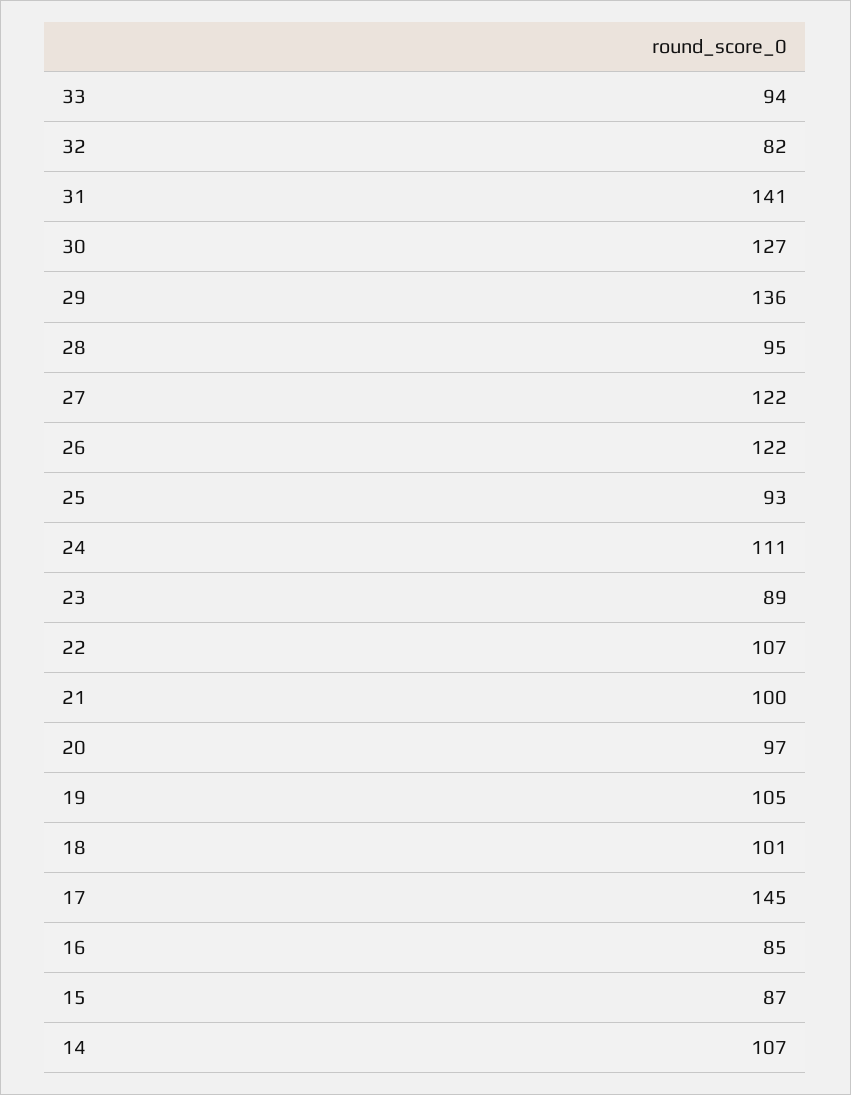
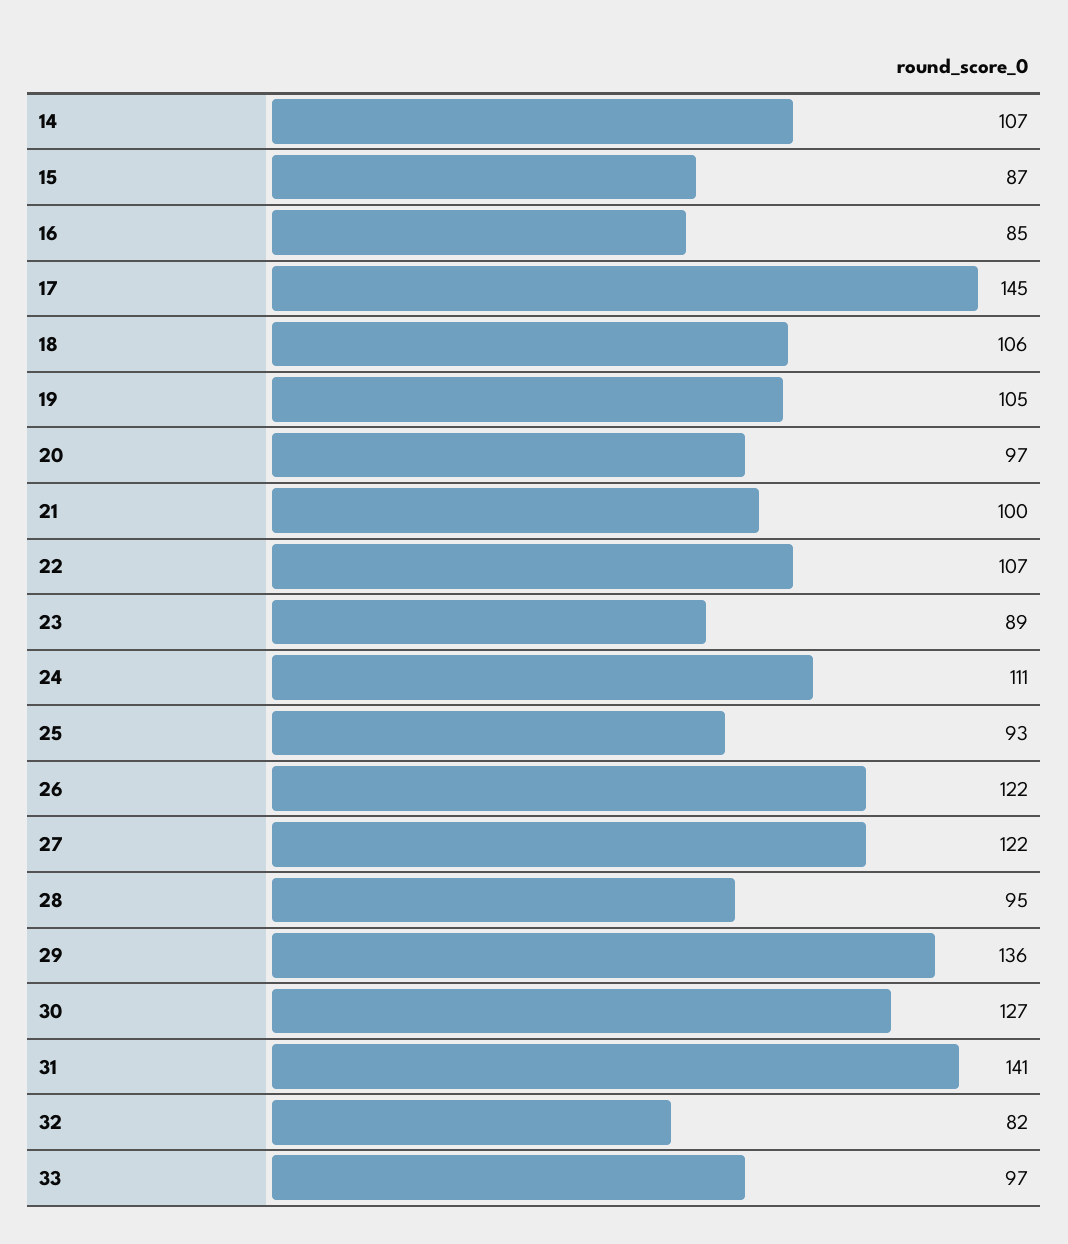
  {
-   "33": 94,
+   "33": 97,
    "32": 82,
    "31": 141,
    "30": 127,
    "29": 136,
    "28": 95,
    "27": 122,
    "26": 122,
    "25": 93,
    "24": 111,
    "23": 89,
    "22": 107,
    "21": 100,
    "20": 97,
    "19": 105,
-   "18": 101,
+   "18": 106,
    "17": 145,
    "16": 85,
    "15": 87,
    "14": 107
  }

